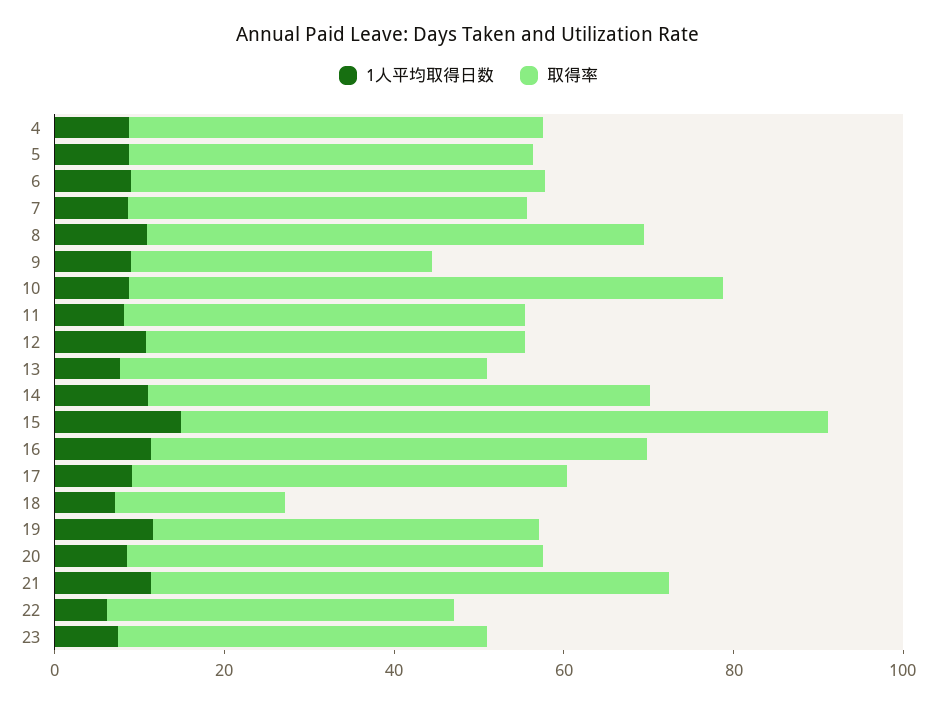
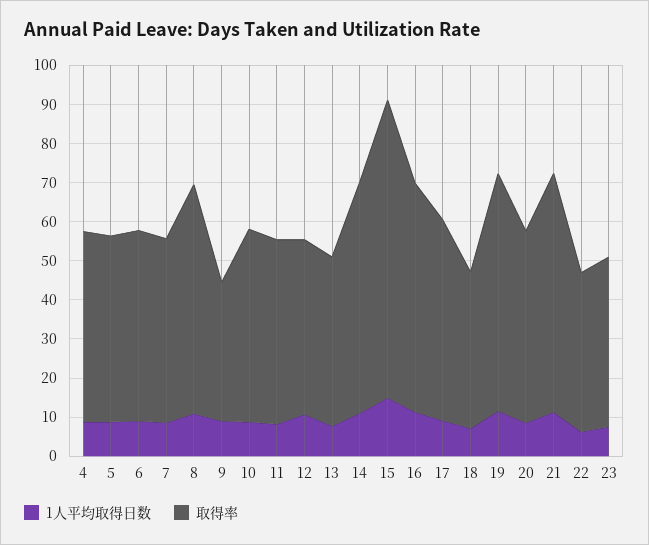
  {
    "1人平均取得日数": {
      "4": 10,
      "5": 10,
      "6": 10,
      "7": 7.5,
      "8": 10,
      "9": 10,
      "10": 7.5,
      "11": 7.5,
      "12": 10,
      "13": 7.5,
      "14": 10,
      "15": 15,
      "16": 12.5,
      "17": 10,
      "18": 7.5,
      "19": 12.5,
      "20": 7.5,
      "21": 12.5,
      "22": 5,
      "23": 7.5
    },
    "取得率": {
      "4": 47.5,
      "5": 47.5,
      "6": 50,
      "7": 47.5,
      "8": 57.5,
      "9": 35,
-     "10": 70,
+     "10": 50,
      "11": 47.5,
      "12": 45,
      "13": 42.5,
      "14": 60,
      "15": 75,
      "16": 57.5,
      "17": 52.5,
-     "18": 20,
+     "18": 40,
-     "19": 45,
+     "19": 60,
      "20": 50,
      "21": 60,
      "22": 40,
      "23": 42.5
    }
  }

